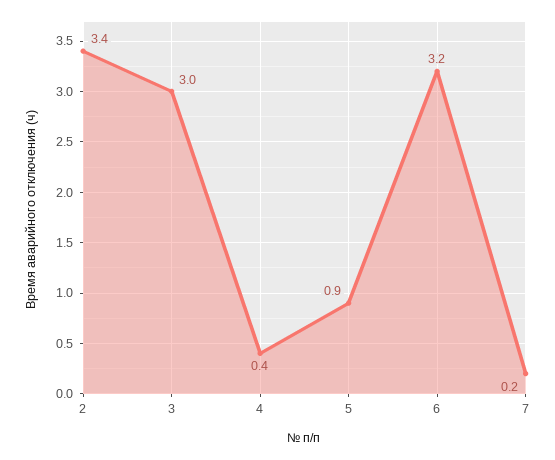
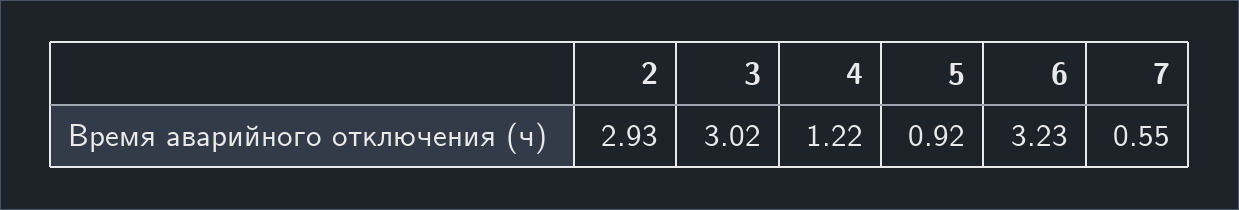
  {
-   "2": 3.4,
+   "2": 2.93,
    "3": 3.02,
-   "4": 0.4,
+   "4": 1.22,
    "5": 0.92,
    "6": 3.23,
-   "7": 0.2
+   "7": 0.55
  }

